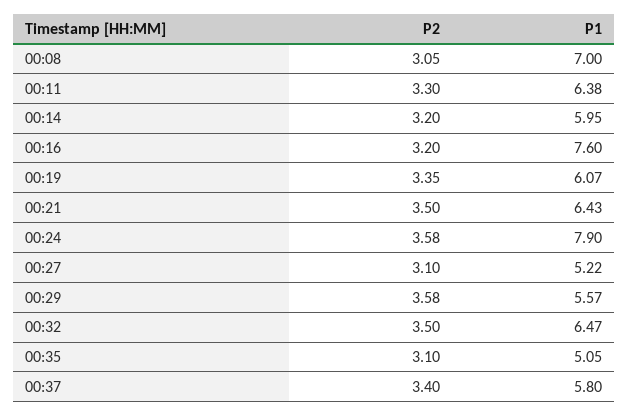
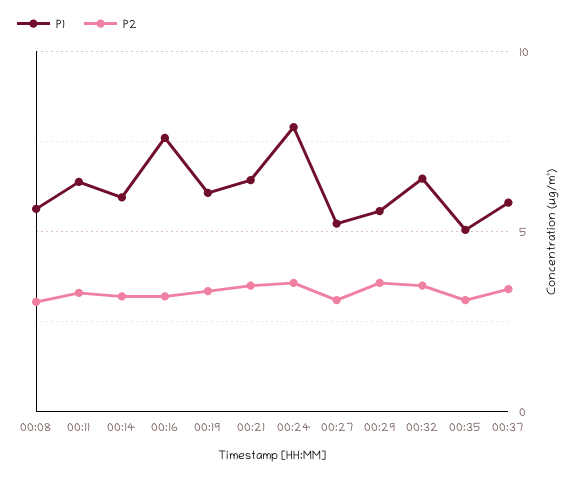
  {
    "P2": {
      "00:08": 3.05,
      "00:11": 3.3,
      "00:14": 3.2,
      "00:16": 3.2,
      "00:19": 3.35,
      "00:21": 3.5,
      "00:24": 3.58,
      "00:27": 3.1,
      "00:29": 3.58,
      "00:32": 3.5,
      "00:35": 3.1,
      "00:37": 3.4
    },
    "P1": {
-     "00:08": 7,
+     "00:08": 5.5,
      "00:11": 6.38,
      "00:14": 5.95,
      "00:16": 7.6,
      "00:19": 6.07,
      "00:21": 6.43,
      "00:24": 7.9,
      "00:27": 5.22,
      "00:29": 5.57,
      "00:32": 6.47,
      "00:35": 5.05,
      "00:37": 5.8
    }
  }

